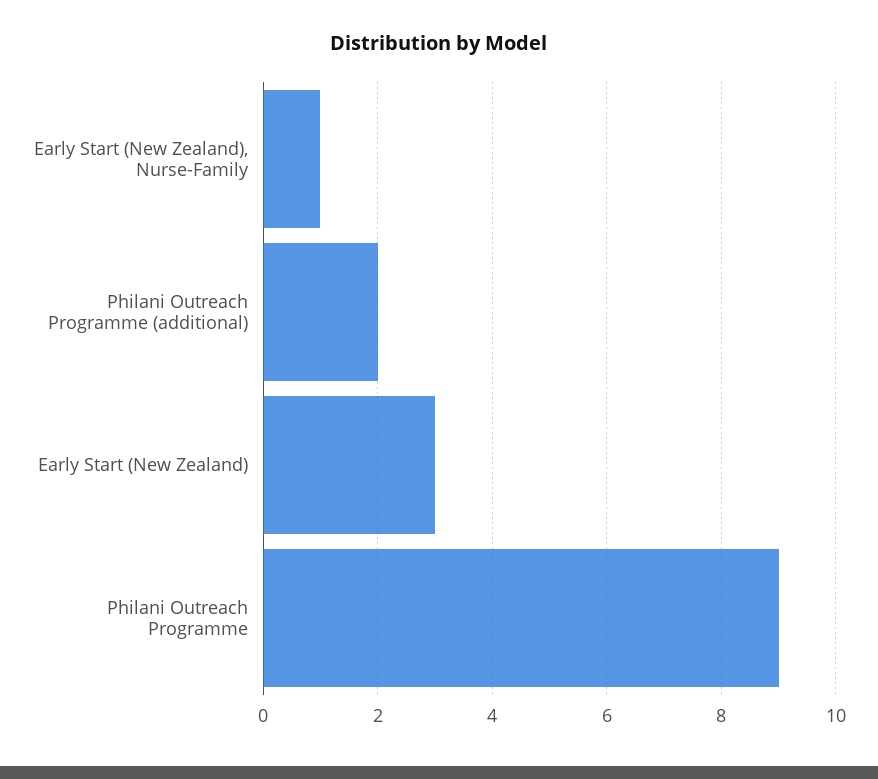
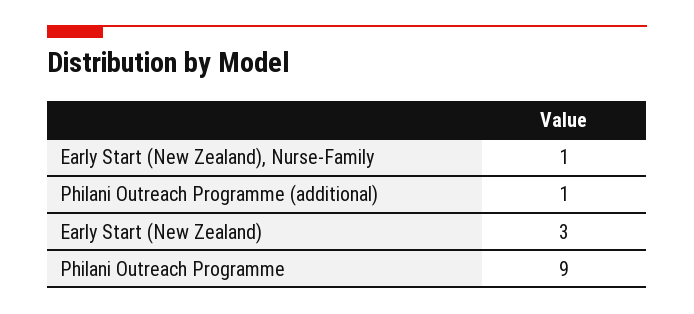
  {
    "Early Start (New Zealand), Nurse-Family": 1,
-   "Philani Outreach Programme (additional)": 2,
+   "Philani Outreach Programme (additional)": 1,
    "Early Start (New Zealand)": 3,
    "Philani Outreach Programme": 9
  }

